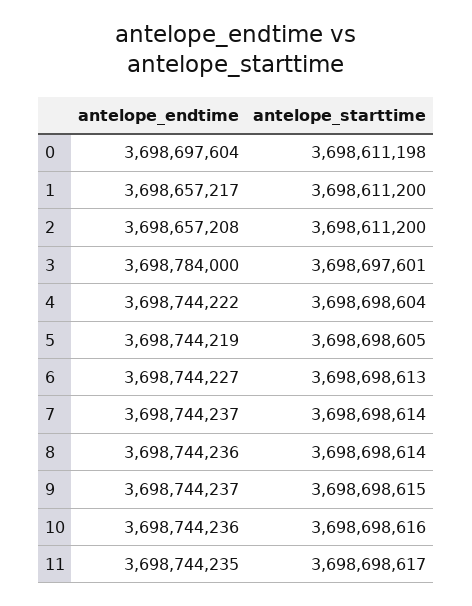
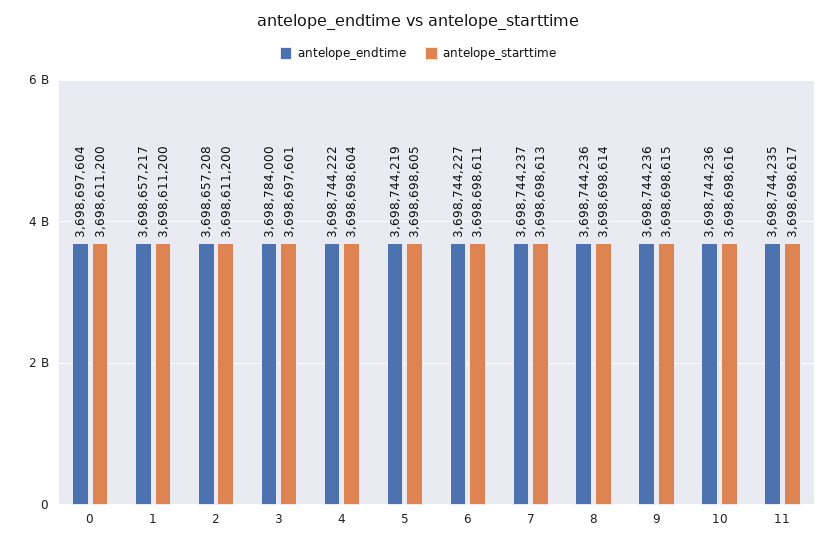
  {
    "antelope_endtime": {
      "0": 3698697604,
      "1": 3698657217,
      "2": 3698657208,
      "3": 3698784000,
      "4": 3698744222,
      "5": 3698744219,
      "6": 3698744227,
      "7": 3698744237,
      "8": 3698744236,
-     "9": 3698744237,
+     "9": 3698744236,
      "10": 3698744236,
      "11": 3698744235
    },
    "antelope_starttime": {
-     "0": 3698611198,
+     "0": 3698611200,
      "1": 3698611200,
      "2": 3698611200,
      "3": 3698697601,
      "4": 3698698604,
      "5": 3698698605,
-     "6": 3698698613,
+     "6": 3698698611,
-     "7": 3698698614,
+     "7": 3698698613,
      "8": 3698698614,
      "9": 3698698615,
      "10": 3698698616,
      "11": 3698698617
    }
  }

